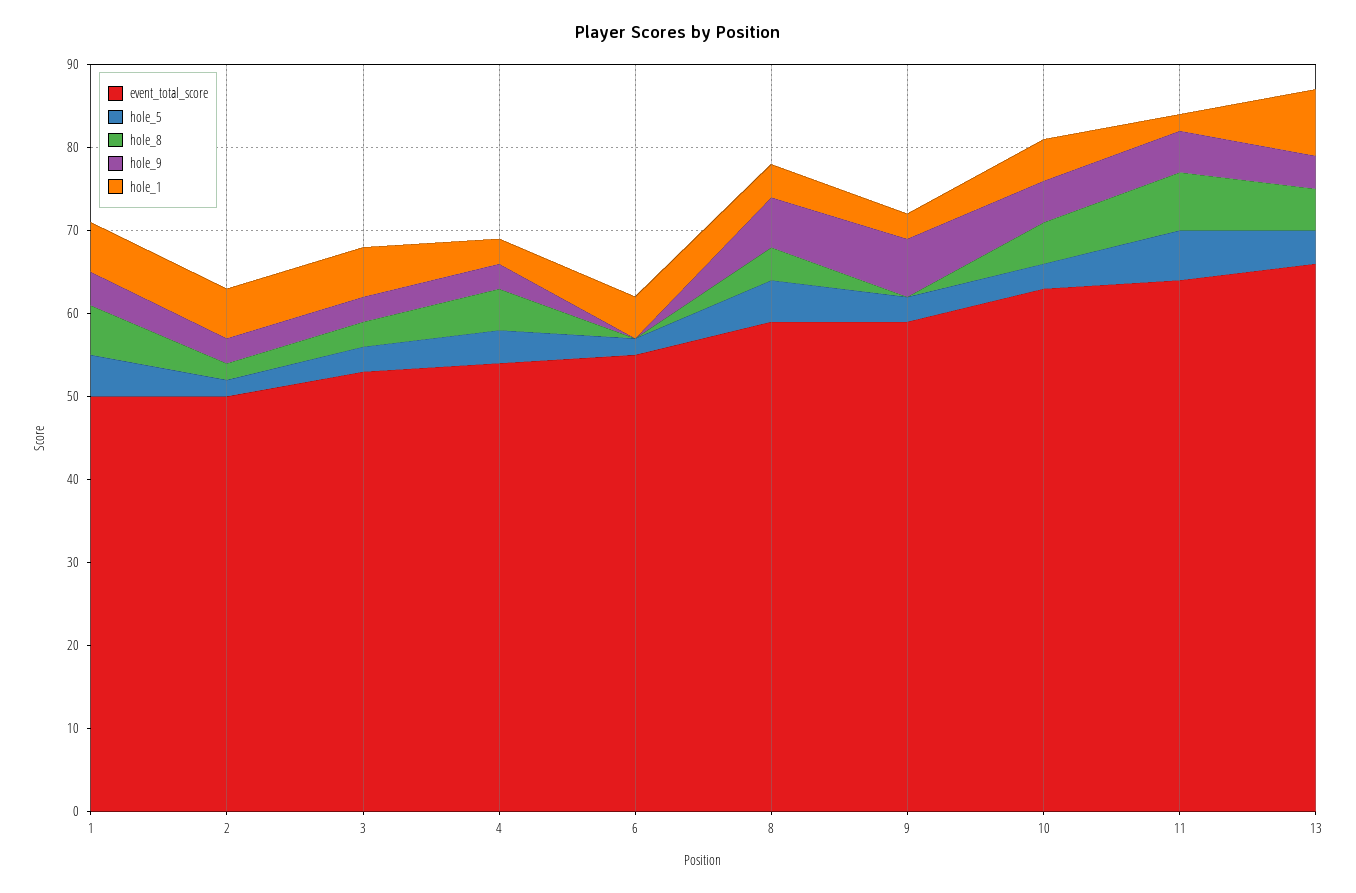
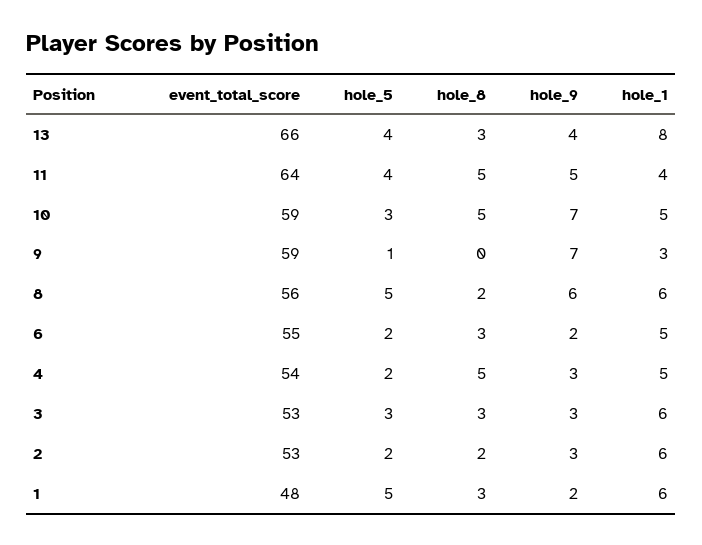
  {
    "event_total_score": {
-     "1": 50,
+     "1": 48,
-     "2": 50,
+     "2": 53,
      "3": 53,
      "4": 54,
      "6": 55,
-     "8": 59,
+     "8": 56,
      "9": 59,
-     "10": 63,
+     "10": 59,
      "11": 64,
      "13": 66
    },
    "hole_5": {
      "1": 5,
      "2": 2,
      "3": 3,
-     "4": 4,
+     "4": 2,
      "6": 2,
      "8": 5,
-     "9": 3,
+     "9": 1,
      "10": 3,
-     "11": 6,
+     "11": 4,
      "13": 4
    },
    "hole_8": {
-     "1": 6,
+     "1": 3,
      "2": 2,
      "3": 3,
      "4": 5,
-     "6": 0,
+     "6": 3,
-     "8": 4,
+     "8": 2,
      "9": 0,
      "10": 5,
-     "11": 7,
+     "11": 5,
-     "13": 5
+     "13": 3
    },
    "hole_9": {
-     "1": 4,
+     "1": 2,
      "2": 3,
      "3": 3,
      "4": 3,
-     "6": 0,
+     "6": 2,
      "8": 6,
      "9": 7,
-     "10": 5,
+     "10": 7,
      "11": 5,
      "13": 4
    },
    "hole_1": {
      "1": 6,
      "2": 6,
      "3": 6,
-     "4": 3,
+     "4": 5,
      "6": 5,
-     "8": 4,
+     "8": 6,
      "9": 3,
      "10": 5,
-     "11": 2,
+     "11": 4,
      "13": 8
    }
  }

